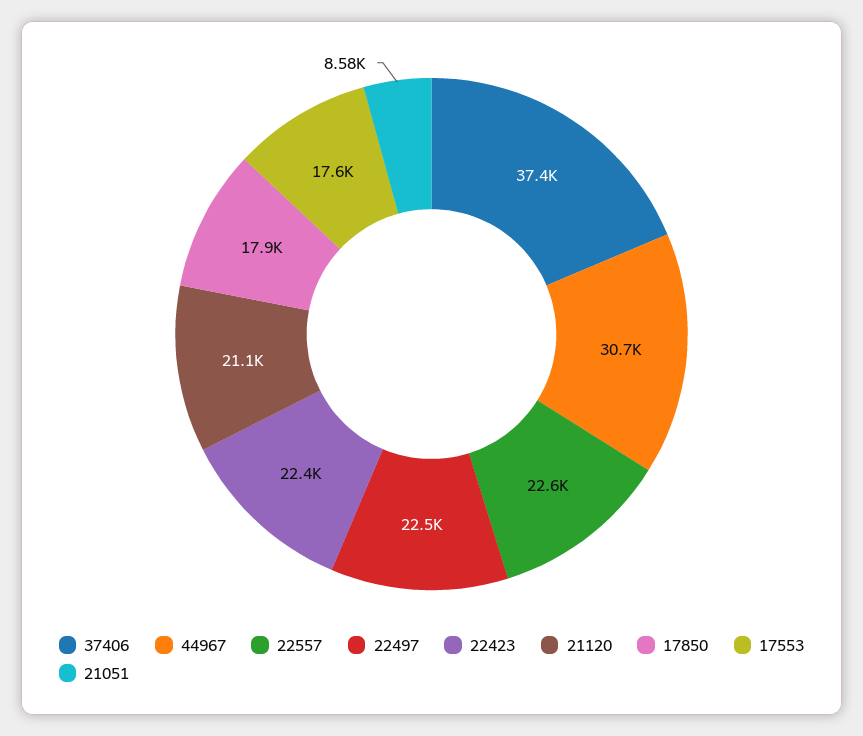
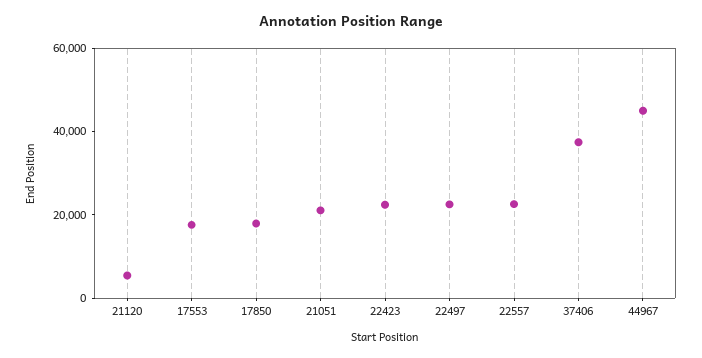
  {
    "37406": 37400,
-   "44967": 30700,
+   "44967": 45000,
    "22557": 22600,
    "22497": 22500,
    "22423": 22400,
-   "21120": 21100,
+   "21120": 5000,
    "17850": 17900,
    "17553": 17600,
-   "21051": 8580
+   "21051": 20000
  }

